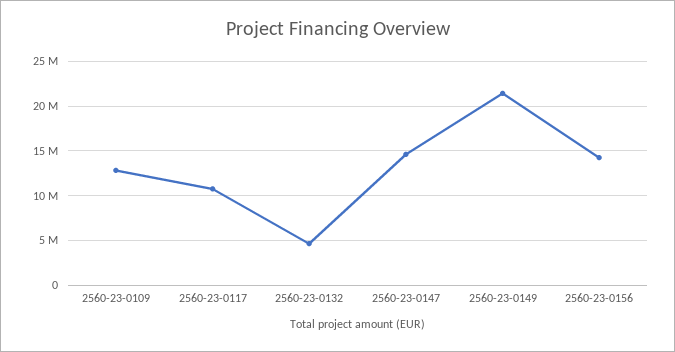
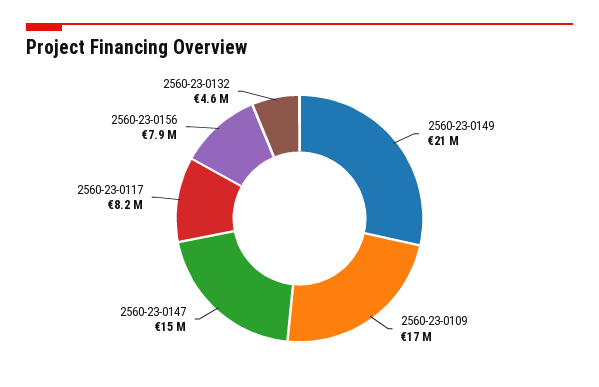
  {
-   "2560-23-0109": 13000000,
+   "2560-23-0109": 17000000,
-   "2560-23-0117": 11000000,
+   "2560-23-0117": 8200000,
    "2560-23-0132": 4600000,
    "2560-23-0147": 15000000,
    "2560-23-0149": 21000000,
-   "2560-23-0156": 14000000
+   "2560-23-0156": 7900000
  }

